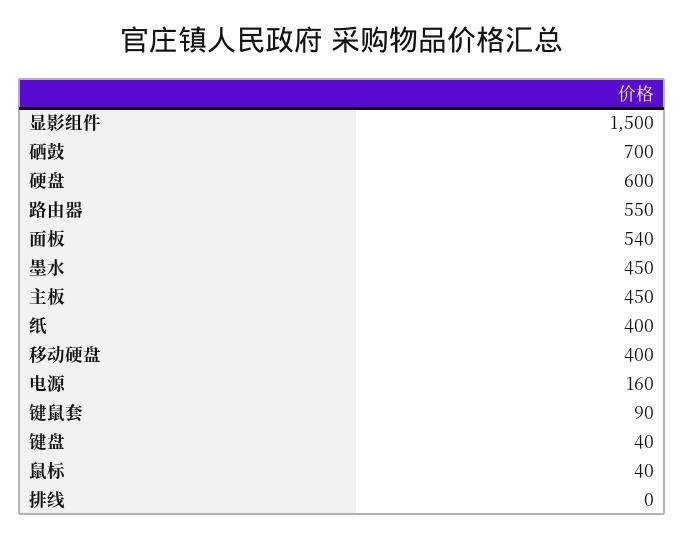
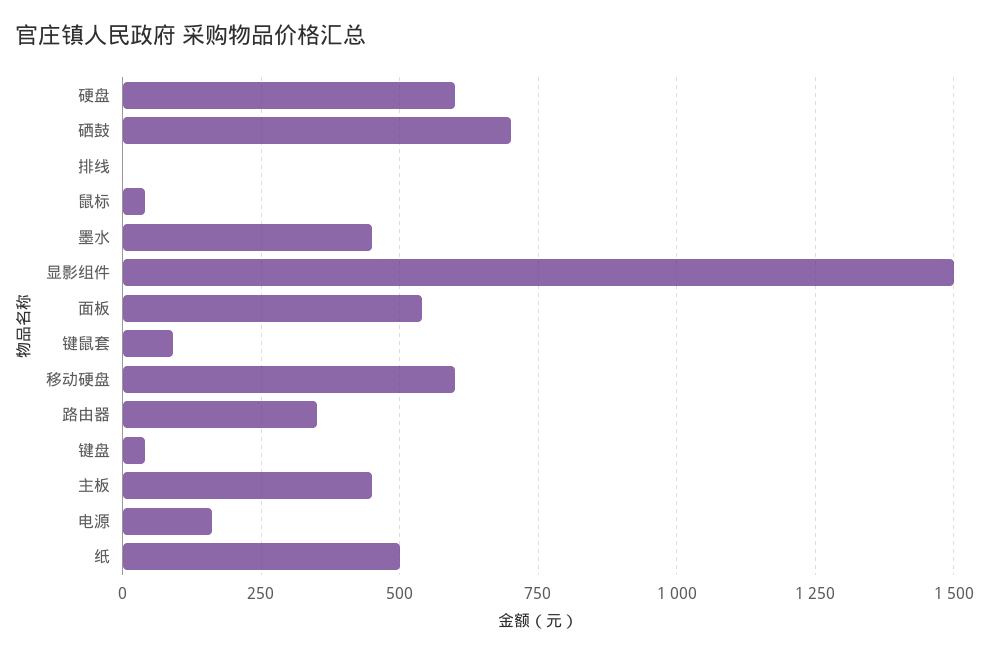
  {
    "显影组件": 1500,
    "硒鼓": 700,
    "硬盘": 600,
-   "路由器": 550,
+   "路由器": 350,
    "面板": 540,
    "墨水": 450,
    "主板": 450,
-   "纸": 400,
+   "纸": 500,
-   "移动硬盘": 400,
+   "移动硬盘": 600,
    "电源": 160,
    "键鼠套": 90,
    "键盘": 40,
    "鼠标": 40,
    "排线": 0
  }

